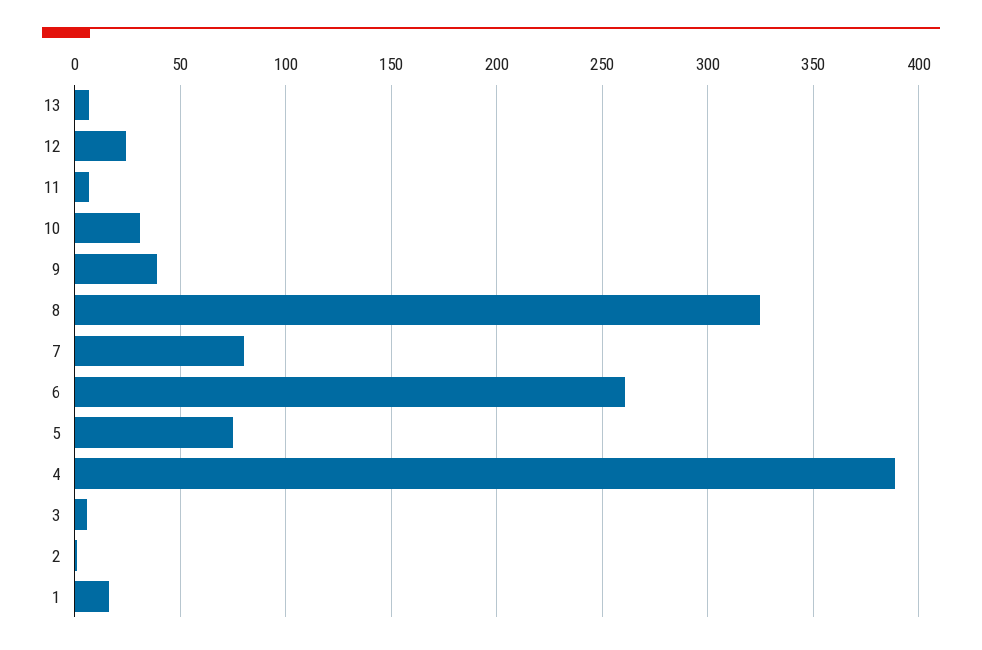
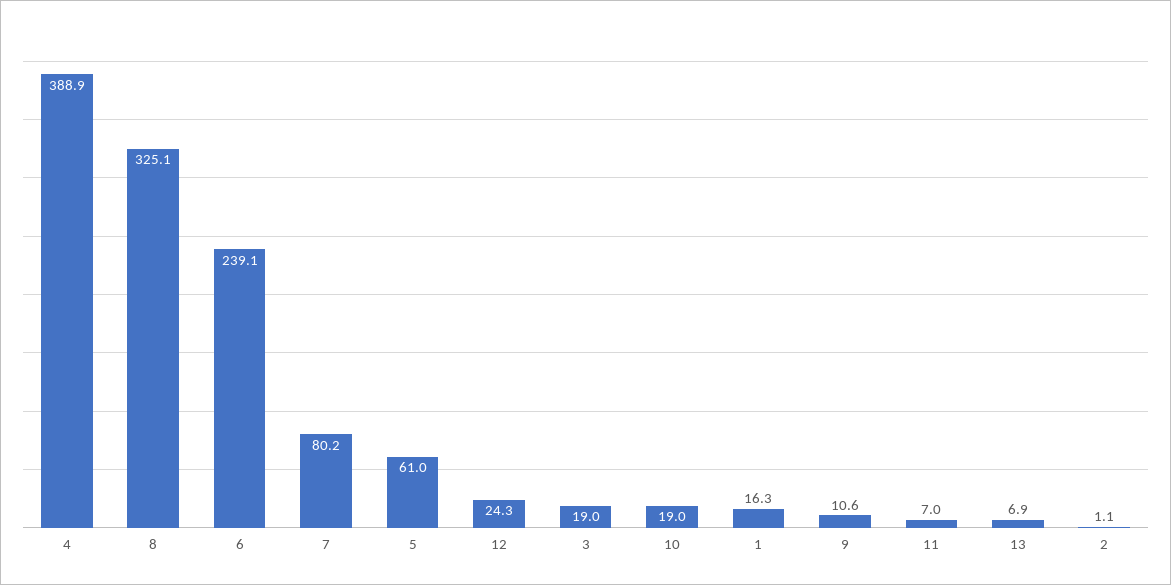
  {
    "13": 6.9,
    "12": 24.3,
    "11": 7,
-   "10": 30,
+   "10": 19,
-   "9": 40,
+   "9": 10.6,
    "8": 325.1,
    "7": 80.2,
-   "6": 260,
+   "6": 239.1,
-   "5": 75,
+   "5": 61,
    "4": 388.9,
-   "3": 5,
+   "3": 19,
    "2": 1.1,
    "1": 16.3
  }

